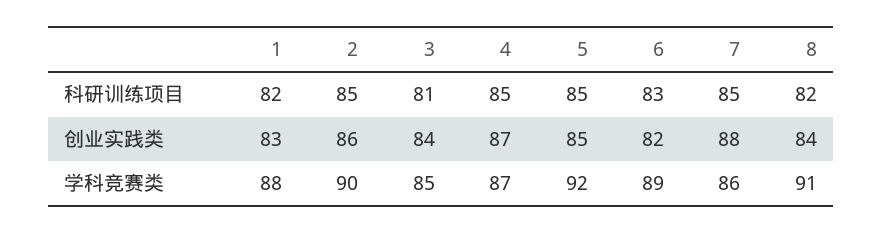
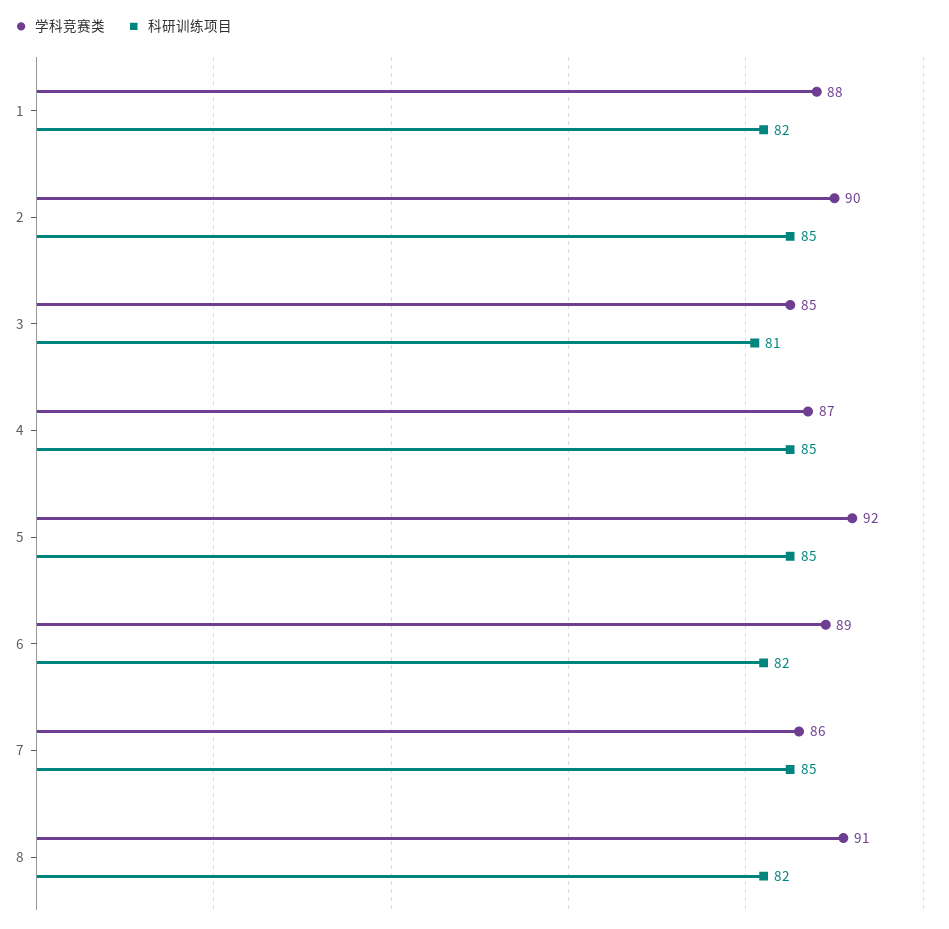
  {
    "科研训练项目": {
      "1": 82,
      "2": 85,
      "3": 81,
      "4": 85,
      "5": 85,
-     "6": 83,
+     "6": 82,
      "7": 85,
      "8": 82
    },
-   "创业实践类": {
-     "1": 83,
-     "2": 86,
-     "3": 84,
-     "4": 87,
-     "5": 85,
-     "6": 82,
-     "7": 88,
-     "8": 84
-   },
    "学科竞赛类": {
      "1": 88,
      "2": 90,
      "3": 85,
      "4": 87,
      "5": 92,
      "6": 89,
      "7": 86,
      "8": 91
    }
  }

